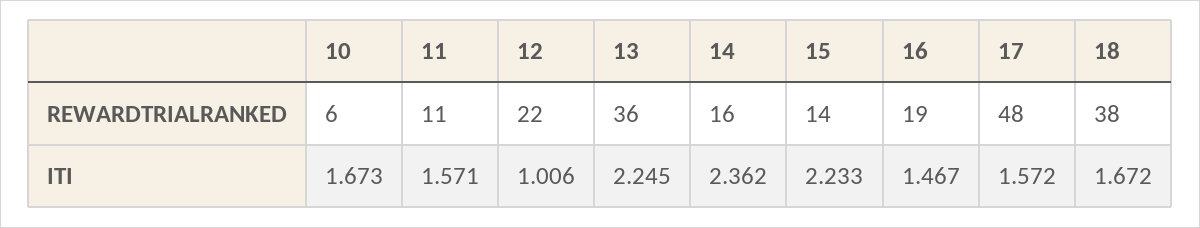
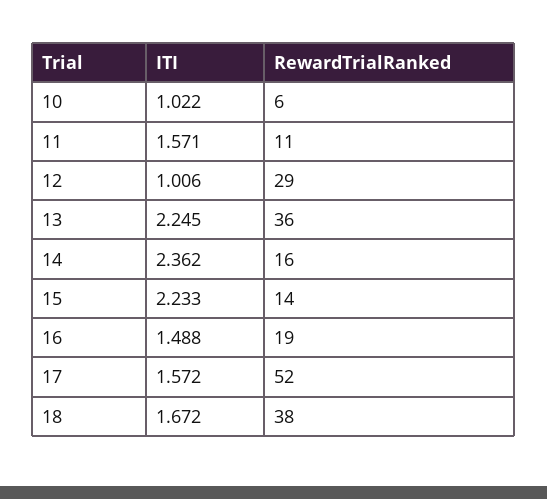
  {
    "10": {
      "REWARDTRIALRANKED": 6,
-     "ITI": 1.673
+     "ITI": 1.022
    },
    "11": {
      "REWARDTRIALRANKED": 11,
      "ITI": 1.571
    },
    "12": {
-     "REWARDTRIALRANKED": 22,
+     "REWARDTRIALRANKED": 29,
      "ITI": 1.006
    },
    "13": {
      "REWARDTRIALRANKED": 36,
      "ITI": 2.245
    },
    "14": {
      "REWARDTRIALRANKED": 16,
      "ITI": 2.362
    },
    "15": {
      "REWARDTRIALRANKED": 14,
      "ITI": 2.233
    },
    "16": {
      "REWARDTRIALRANKED": 19,
-     "ITI": 1.467
+     "ITI": 1.488
    },
    "17": {
-     "REWARDTRIALRANKED": 48,
+     "REWARDTRIALRANKED": 52,
      "ITI": 1.572
    },
    "18": {
      "REWARDTRIALRANKED": 38,
      "ITI": 1.672
    }
  }

